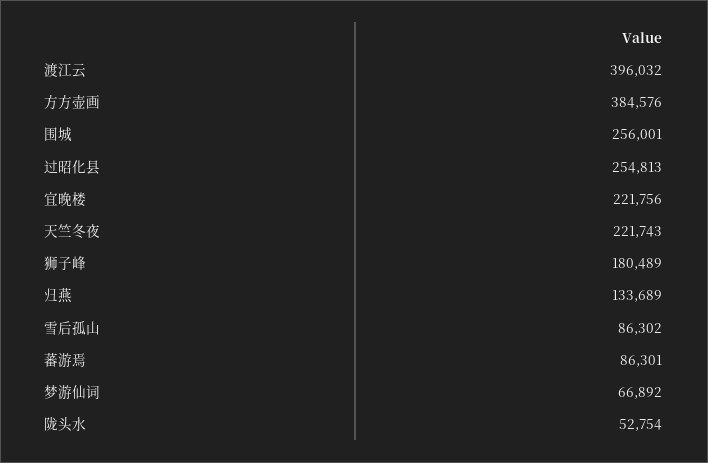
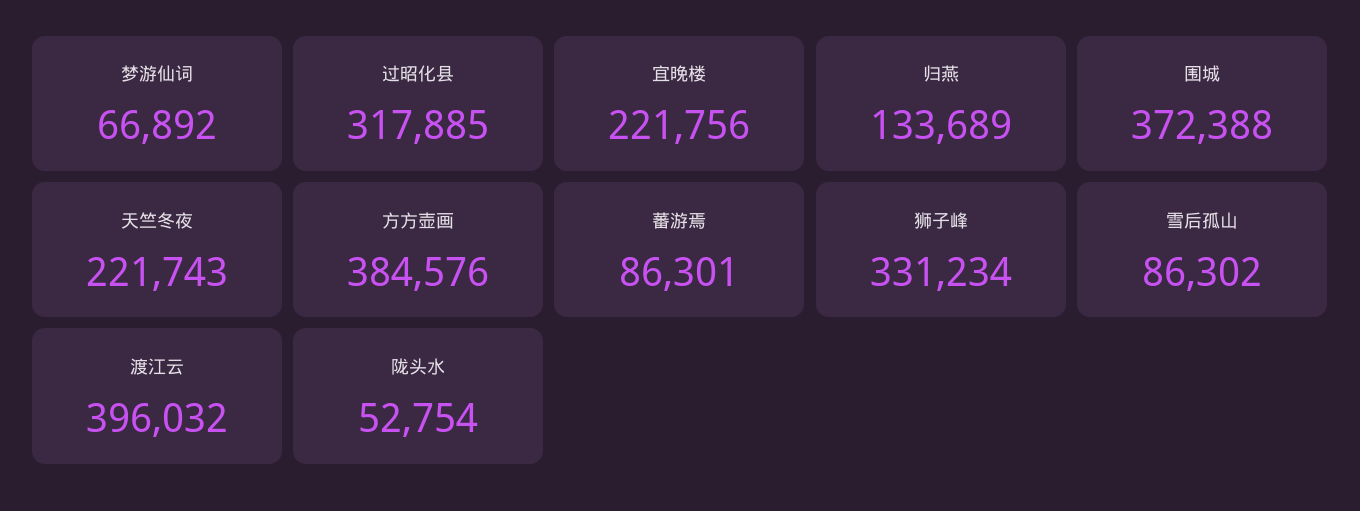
  {
    "渡江云": 396032,
    "方方壶画": 384576,
-   "围城": 256001,
+   "围城": 372388,
-   "过昭化县": 254813,
+   "过昭化县": 317885,
    "宜晚楼": 221756,
    "天竺冬夜": 221743,
-   "狮子峰": 180489,
+   "狮子峰": 331234,
    "归燕": 133689,
    "雪后孤山": 86302,
    "蕃游焉": 86301,
    "梦游仙词": 66892,
    "陇头水": 52754
  }

